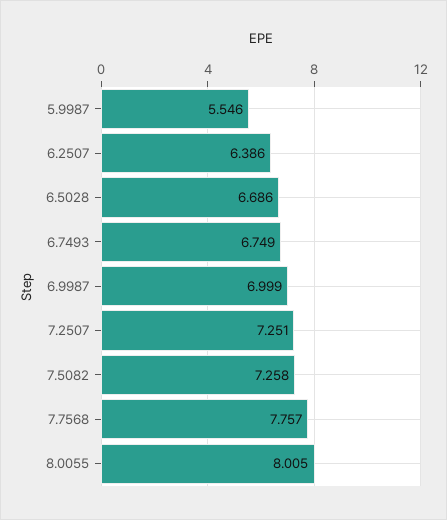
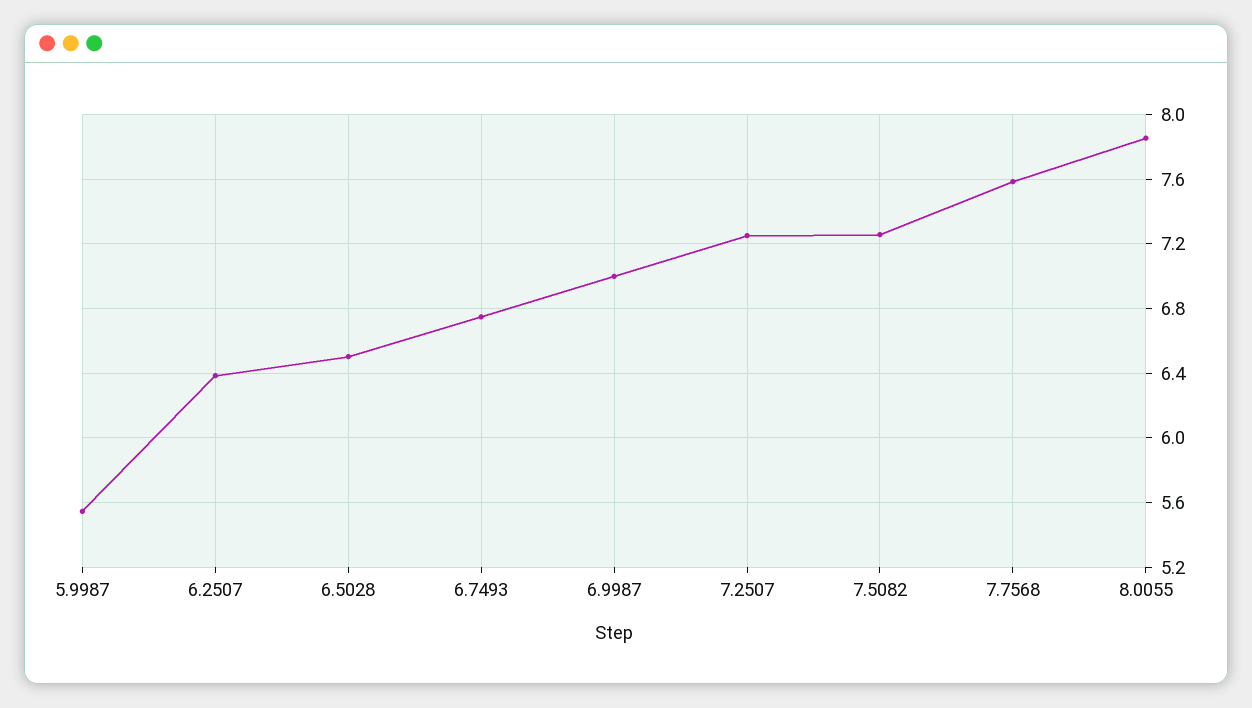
  {
    "5.9987": 5.546,
    "6.2507": 6.386,
-   "6.5028": 6.686,
+   "6.5028": 6.5,
    "6.7493": 6.749,
    "6.9987": 6.999,
    "7.2507": 7.251,
    "7.5082": 7.258,
-   "7.7568": 7.757,
+   "7.7568": 7.6,
-   "8.0055": 8.005
+   "8.0055": 7.85
  }

